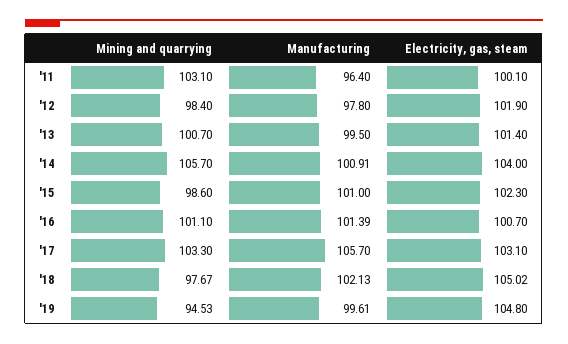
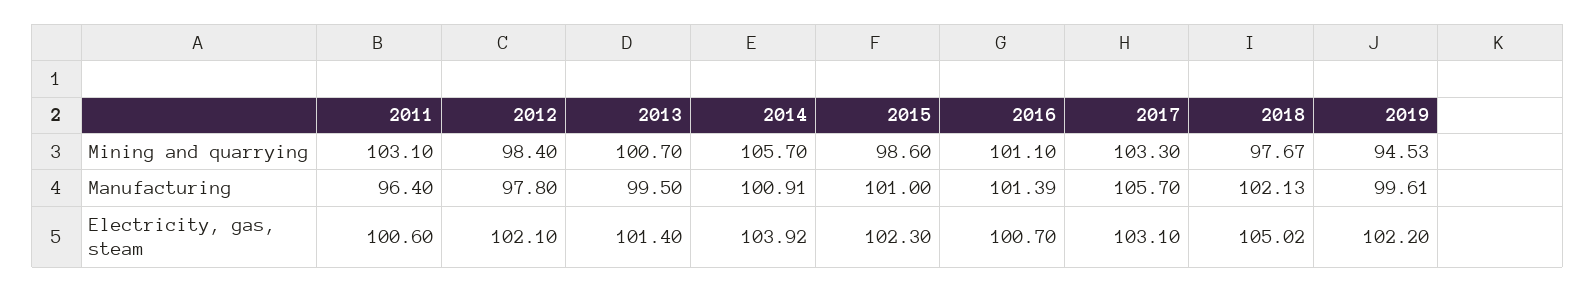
  {
    "Mining and quarrying": {
      "'11": 103.1,
      "'12": 98.4,
      "'13": 100.7,
      "'14": 105.7,
      "'15": 98.6,
      "'16": 101.1,
      "'17": 103.3,
      "'18": 97.67,
      "'19": 94.53
    },
    "Manufacturing": {
      "'11": 96.4,
      "'12": 97.8,
      "'13": 99.5,
      "'14": 100.91,
      "'15": 101,
      "'16": 101.39,
      "'17": 105.7,
      "'18": 102.13,
      "'19": 99.61
    },
    "Electricity, gas, steam": {
-     "'11": 100.1,
+     "'11": 100.6,
-     "'12": 101.9,
+     "'12": 102.1,
      "'13": 101.4,
-     "'14": 104,
+     "'14": 103.92,
      "'15": 102.3,
      "'16": 100.7,
      "'17": 103.1,
      "'18": 105.02,
-     "'19": 104.8
+     "'19": 102.2
    }
  }

